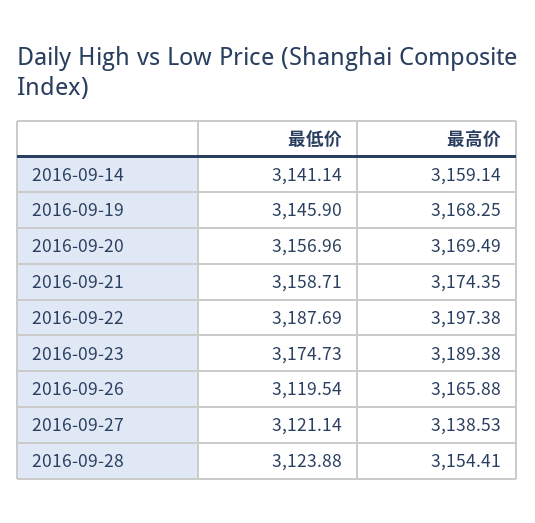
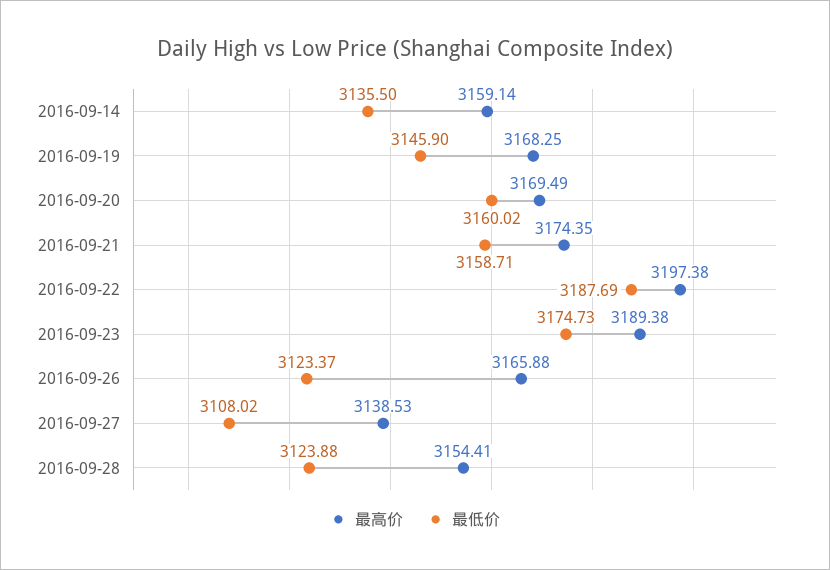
  {
    "最低价": {
-     "2016-09-14": 3141.14,
+     "2016-09-14": 3135.5,
      "2016-09-19": 3145.9,
-     "2016-09-20": 3156.96,
+     "2016-09-20": 3160.02,
      "2016-09-21": 3158.71,
      "2016-09-22": 3187.69,
      "2016-09-23": 3174.73,
-     "2016-09-26": 3119.54,
+     "2016-09-26": 3123.37,
-     "2016-09-27": 3121.14,
+     "2016-09-27": 3108.02,
      "2016-09-28": 3123.88
    },
    "最高价": {
      "2016-09-14": 3159.14,
      "2016-09-19": 3168.25,
      "2016-09-20": 3169.49,
      "2016-09-21": 3174.35,
      "2016-09-22": 3197.38,
      "2016-09-23": 3189.38,
      "2016-09-26": 3165.88,
      "2016-09-27": 3138.53,
      "2016-09-28": 3154.41
    }
  }

